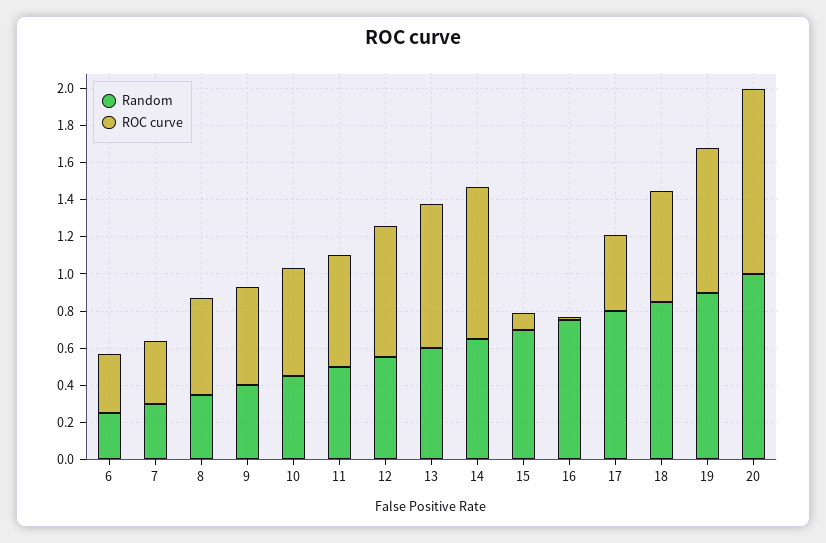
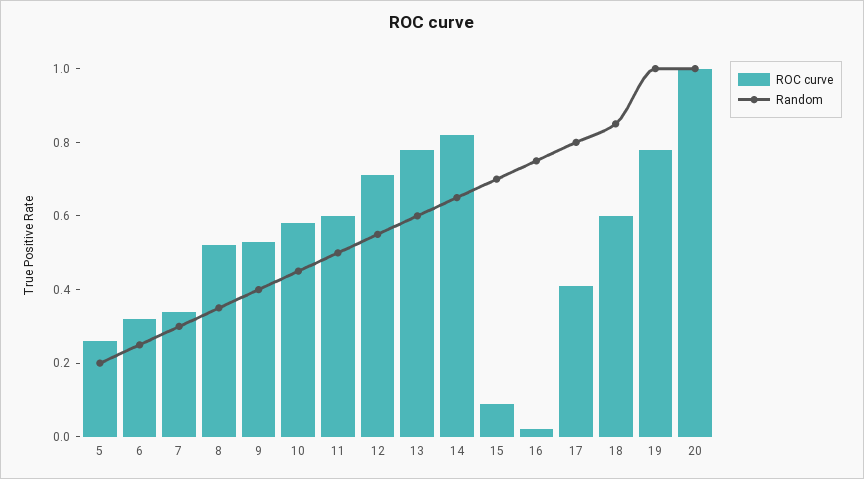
  {
    "Random": {
      "6": 0.25,
      "7": 0.3,
      "8": 0.35,
      "9": 0.4,
      "10": 0.45,
      "11": 0.5,
      "12": 0.55,
      "13": 0.6,
      "14": 0.65,
      "15": 0.7,
      "16": 0.75,
      "17": 0.8,
      "18": 0.85,
-     "19": 0.9,
+     "19": 1,
-     "20": 1
+     "20": 1,
+     "5": 0.2
    },
    "ROC curve": {
      "6": 0.3,
      "7": 0.35,
      "8": 0.5,
      "9": 0.55,
      "10": 0.6,
      "11": 0.6,
      "12": 0.7,
      "13": 0.8,
      "14": 0.8,
      "15": 0.1,
      "16": 0,
      "17": 0.4,
      "18": 0.6,
      "19": 0.8,
-     "20": 1
+     "20": 1,
+     "5": 0.25
    }
  }

